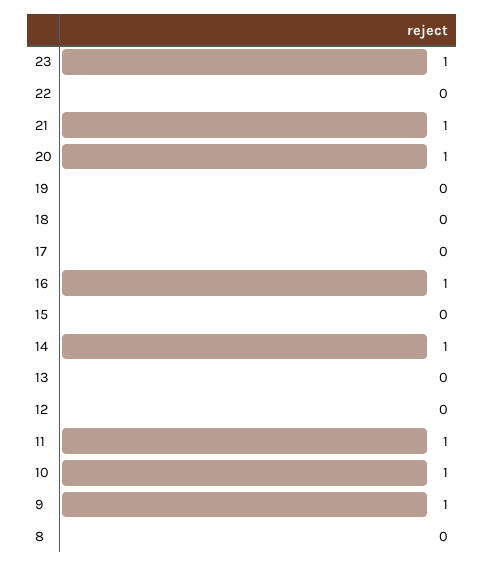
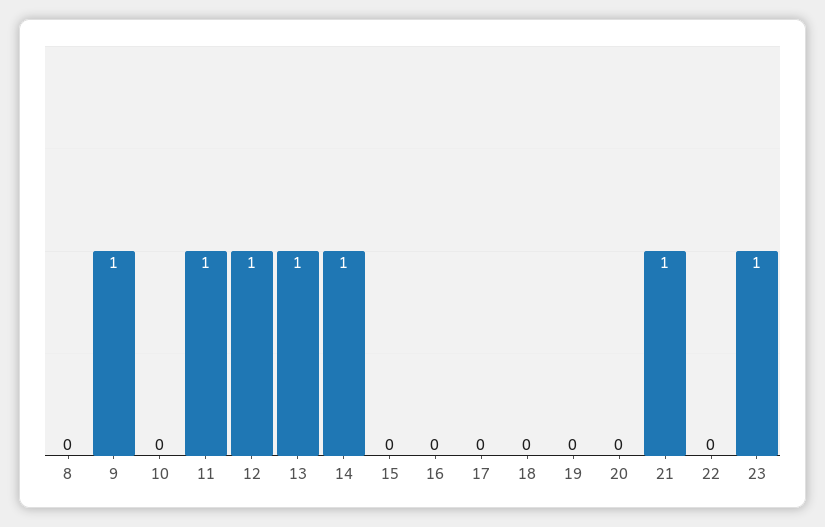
  {
    "23": 1,
    "22": 0,
    "21": 1,
-   "20": 1,
+   "20": 0,
    "19": 0,
    "18": 0,
    "17": 0,
-   "16": 1,
+   "16": 0,
    "15": 0,
    "14": 1,
-   "13": 0,
+   "13": 1,
-   "12": 0,
+   "12": 1,
    "11": 1,
-   "10": 1,
+   "10": 0,
    "9": 1,
    "8": 0
  }

